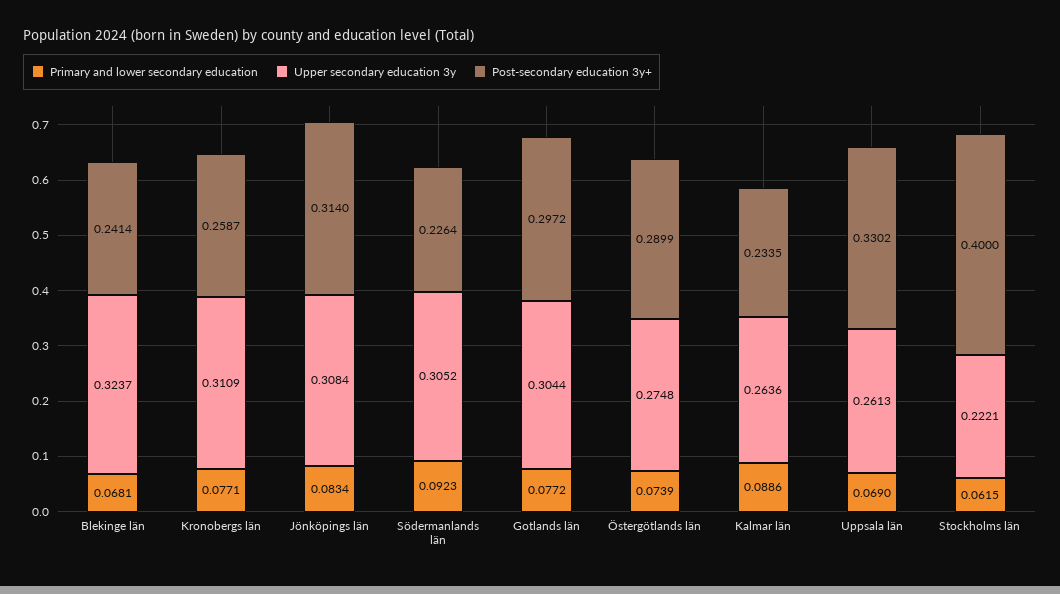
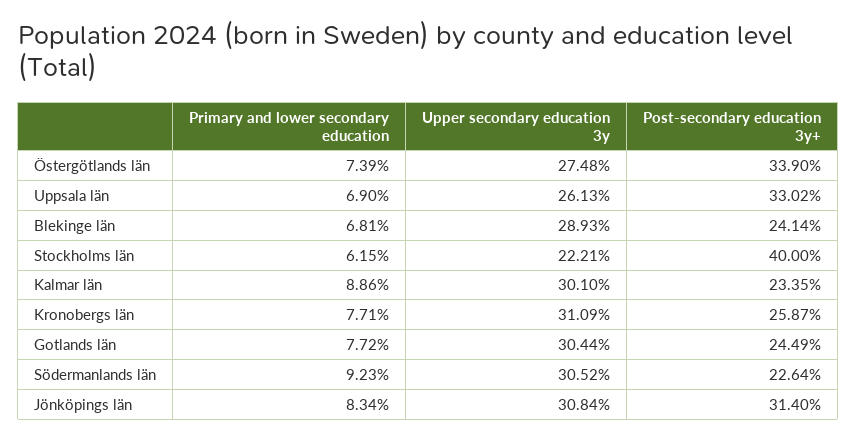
  {
    "Primary and lower secondary education": {
      "Blekinge län": 0.0681,
      "Kronobergs län": 0.0771,
      "Jönköpings län": 0.0834,
      "Södermanlands län": 0.0923,
      "Gotlands län": 0.0772,
      "Östergötlands län": 0.0739,
      "Kalmar län": 0.0886,
      "Uppsala län": 0.069,
      "Stockholms län": 0.0615
    },
    "Upper secondary education 3y": {
-     "Blekinge län": 0.3237,
+     "Blekinge län": 0.2893,
      "Kronobergs län": 0.3109,
      "Jönköpings län": 0.3084,
      "Södermanlands län": 0.3052,
      "Gotlands län": 0.3044,
      "Östergötlands län": 0.2748,
-     "Kalmar län": 0.2636,
+     "Kalmar län": 0.301,
      "Uppsala län": 0.2613,
      "Stockholms län": 0.2221
    },
    "Post-secondary education 3y+": {
      "Blekinge län": 0.2414,
      "Kronobergs län": 0.2587,
      "Jönköpings län": 0.314,
      "Södermanlands län": 0.2264,
-     "Gotlands län": 0.2972,
+     "Gotlands län": 0.2449,
-     "Östergötlands län": 0.2899,
+     "Östergötlands län": 0.339,
      "Kalmar län": 0.2335,
      "Uppsala län": 0.3302,
      "Stockholms län": 0.4
    }
  }

